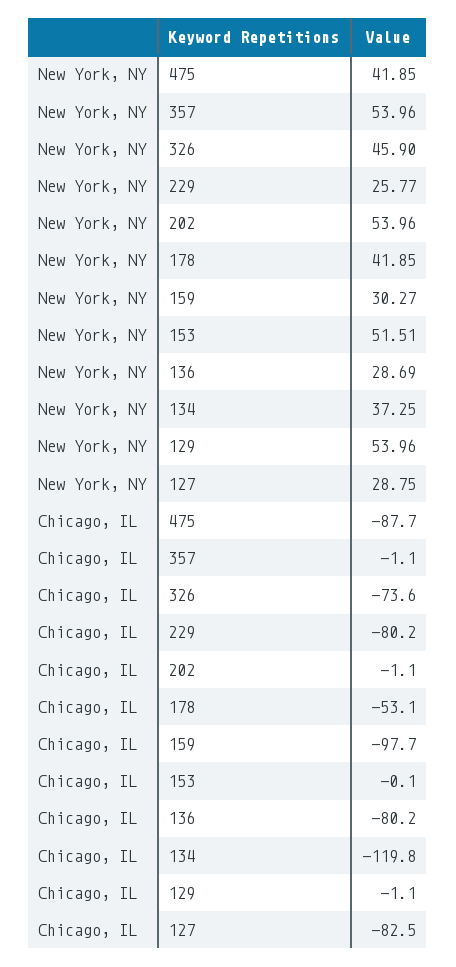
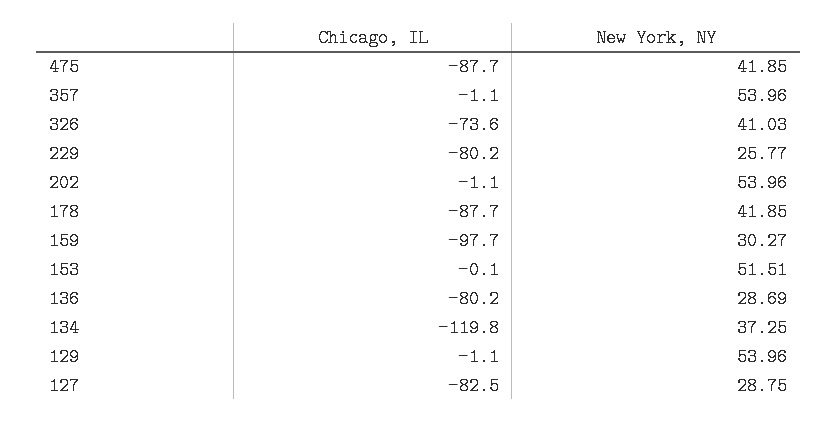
  {
    "New York, NY": {
      "475": 41.85,
      "357": 53.96,
-     "326": 45.9,
+     "326": 41.03,
      "229": 25.77,
      "202": 53.96,
      "178": 41.85,
      "159": 30.27,
      "153": 51.51,
      "136": 28.69,
      "134": 37.25,
      "129": 53.96,
      "127": 28.75
    },
    "Chicago, IL": {
      "475": -87.7,
      "357": -1.1,
      "326": -73.6,
      "229": -80.2,
      "202": -1.1,
-     "178": -53.1,
+     "178": -87.7,
      "159": -97.7,
      "153": -0.1,
      "136": -80.2,
      "134": -119.8,
      "129": -1.1,
      "127": -82.5
    }
  }

